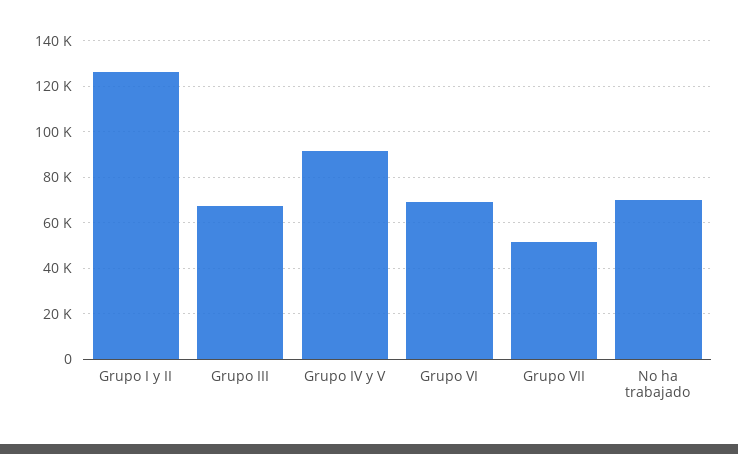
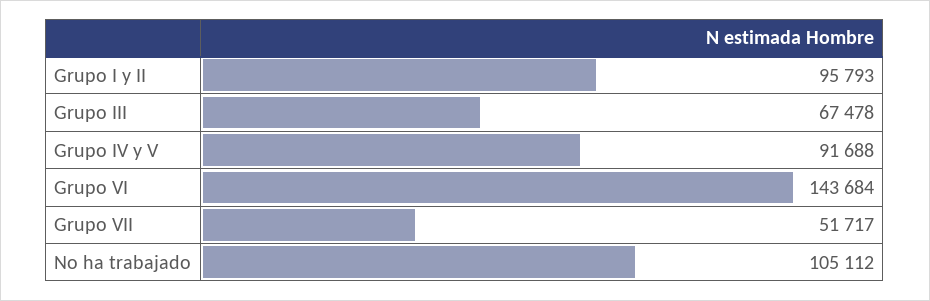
  {
-   "Grupo I y II": 125000,
+   "Grupo I y II": 95793,
    "Grupo III": 67478,
    "Grupo IV y V": 91688,
-   "Grupo VI": 70000,
+   "Grupo VI": 143684,
    "Grupo VII": 51717,
-   "No ha trabajado": 70000
+   "No ha trabajado": 105112
  }

